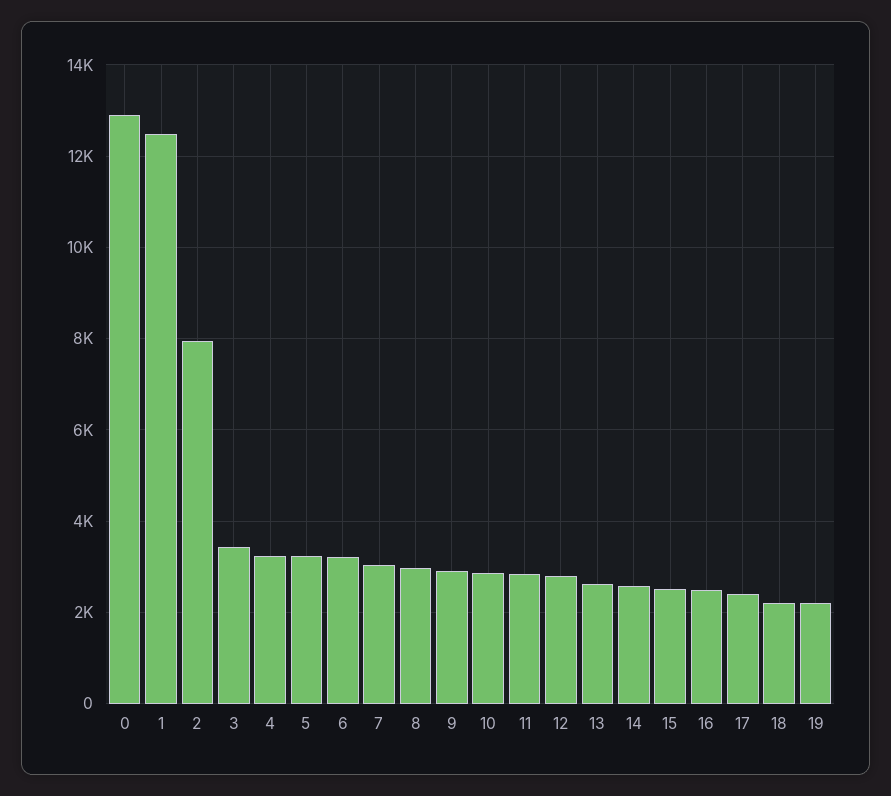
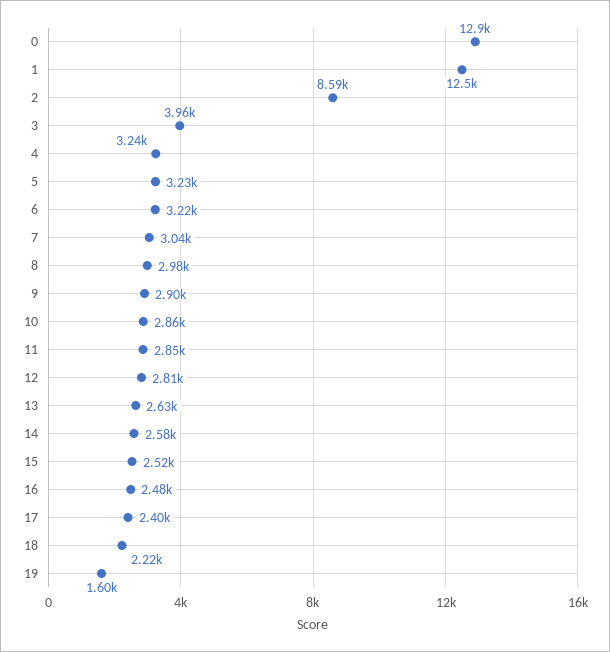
  {
    "0": 12900,
    "1": 12500,
-   "2": 8000,
+   "2": 8590,
-   "3": 3400,
+   "3": 3960,
    "4": 3240,
    "5": 3230,
    "6": 3220,
    "7": 3040,
    "8": 2980,
    "9": 2900,
    "10": 2860,
    "11": 2850,
    "12": 2810,
    "13": 2630,
    "14": 2580,
    "15": 2520,
    "16": 2480,
    "17": 2400,
    "18": 2220,
-   "19": 2200
+   "19": 1600
  }

